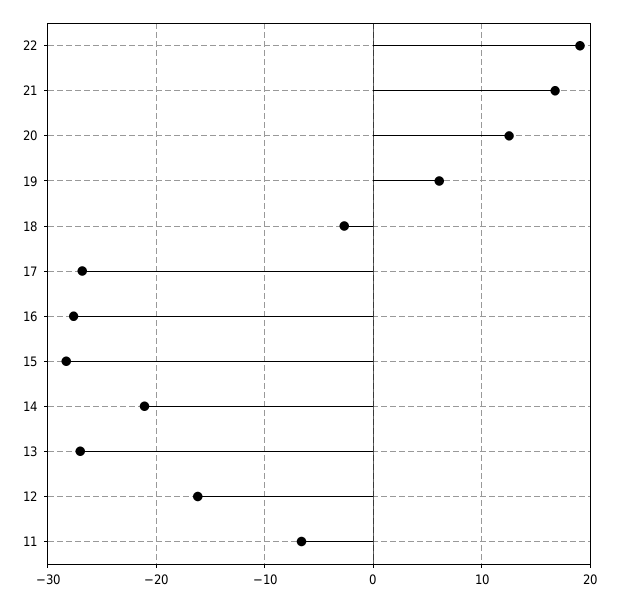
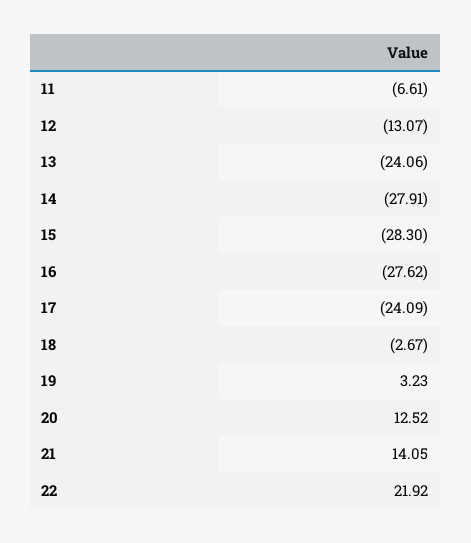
  {
-   "22": 19,
+   "22": 21.92,
-   "21": 17,
+   "21": 14.05,
    "20": 12.52,
-   "19": 6,
+   "19": 3.23,
    "18": -2.67,
-   "17": -27,
+   "17": -24.09,
    "16": -27.62,
    "15": -28.3,
-   "14": -21,
+   "14": -27.91,
-   "13": -27,
+   "13": -24.06,
-   "12": -16,
+   "12": -13.07,
    "11": -6.61
  }

